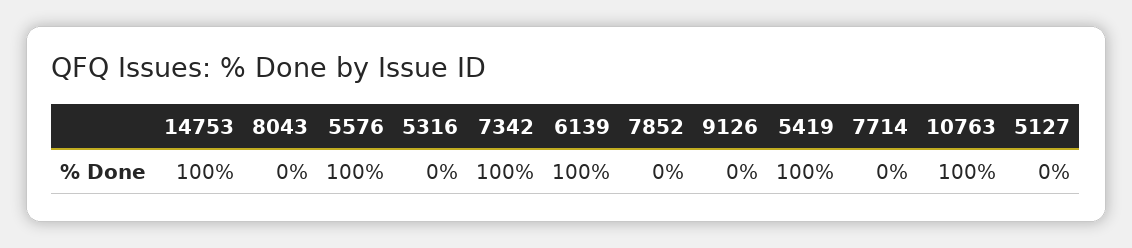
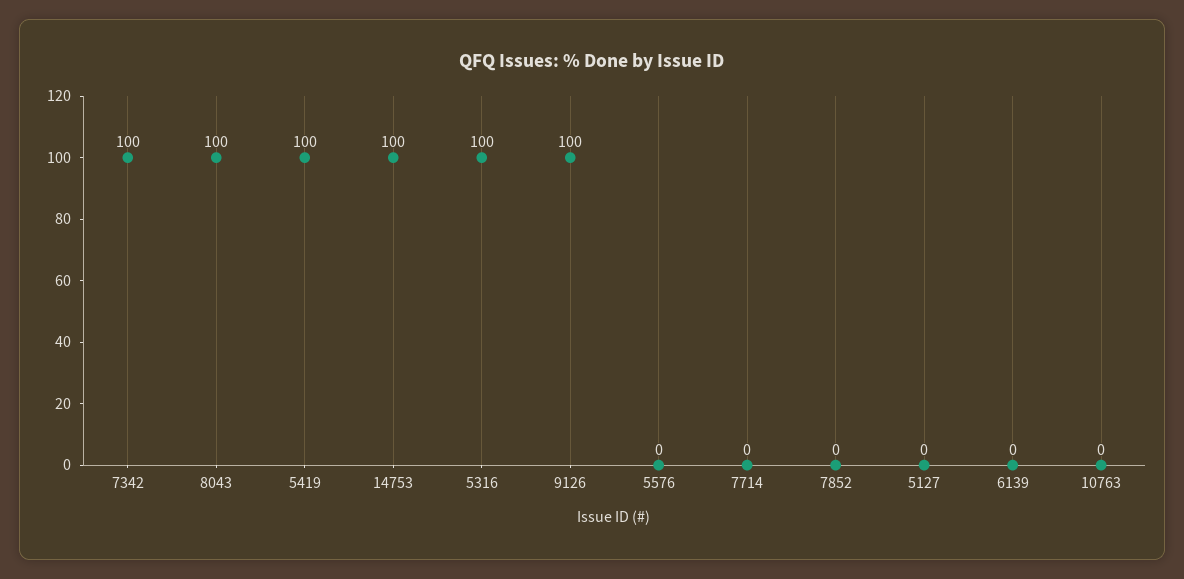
  {
    "14753": 100,
-   "8043": 0,
+   "8043": 100,
-   "5576": 100,
+   "5576": 0,
-   "5316": 0,
+   "5316": 100,
    "7342": 100,
-   "6139": 100,
+   "6139": 0,
    "7852": 0,
-   "9126": 0,
+   "9126": 100,
    "5419": 100,
    "7714": 0,
-   "10763": 100,
+   "10763": 0,
    "5127": 0
  }

